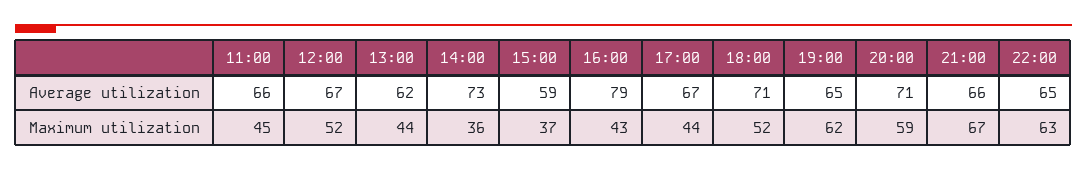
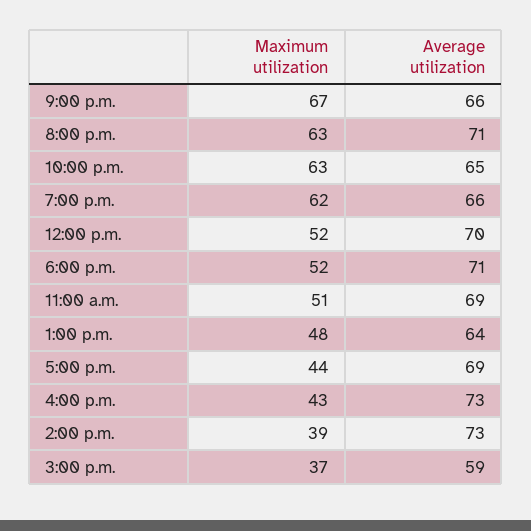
  {
    "11:00": {
-     "Average utilization": 66,
+     "Average utilization": 69,
-     "Maximum utilization": 45
+     "Maximum utilization": 51
    },
    "12:00": {
-     "Average utilization": 67,
+     "Average utilization": 70,
      "Maximum utilization": 52
    },
    "13:00": {
-     "Average utilization": 62,
+     "Average utilization": 64,
-     "Maximum utilization": 44
+     "Maximum utilization": 48
    },
    "14:00": {
      "Average utilization": 73,
-     "Maximum utilization": 36
+     "Maximum utilization": 39
    },
    "15:00": {
      "Average utilization": 59,
      "Maximum utilization": 37
    },
    "16:00": {
-     "Average utilization": 79,
+     "Average utilization": 73,
      "Maximum utilization": 43
    },
    "17:00": {
-     "Average utilization": 67,
+     "Average utilization": 69,
      "Maximum utilization": 44
    },
    "18:00": {
      "Average utilization": 71,
      "Maximum utilization": 52
    },
    "19:00": {
-     "Average utilization": 65,
+     "Average utilization": 66,
      "Maximum utilization": 62
    },
    "20:00": {
      "Average utilization": 71,
-     "Maximum utilization": 59
+     "Maximum utilization": 63
    },
    "21:00": {
      "Average utilization": 66,
      "Maximum utilization": 67
    },
    "22:00": {
      "Average utilization": 65,
      "Maximum utilization": 63
    }
  }

